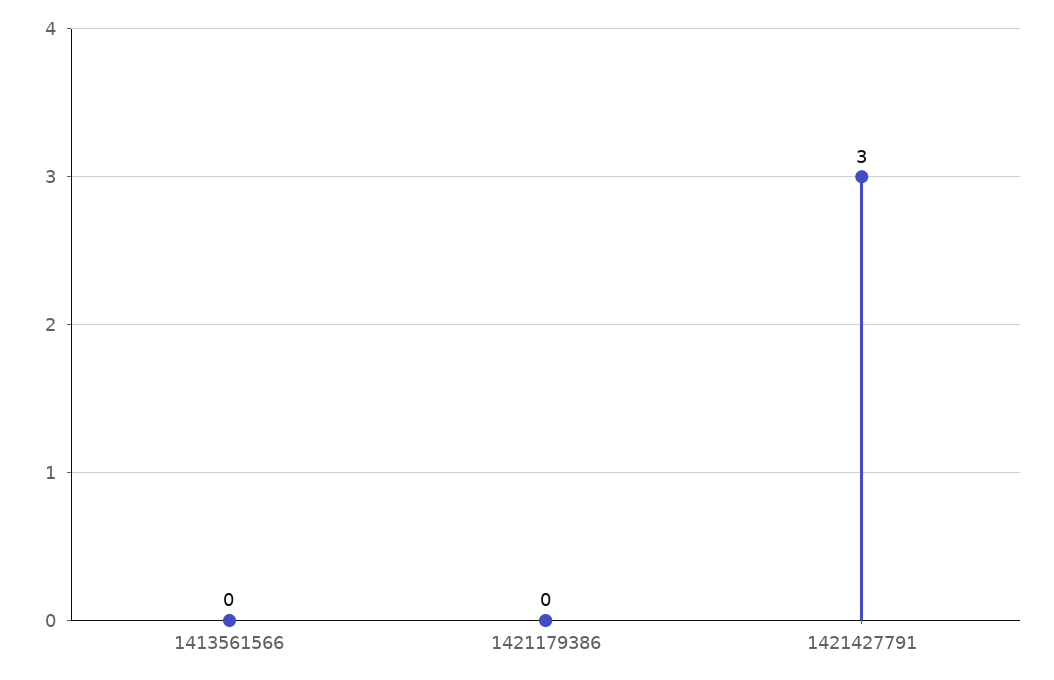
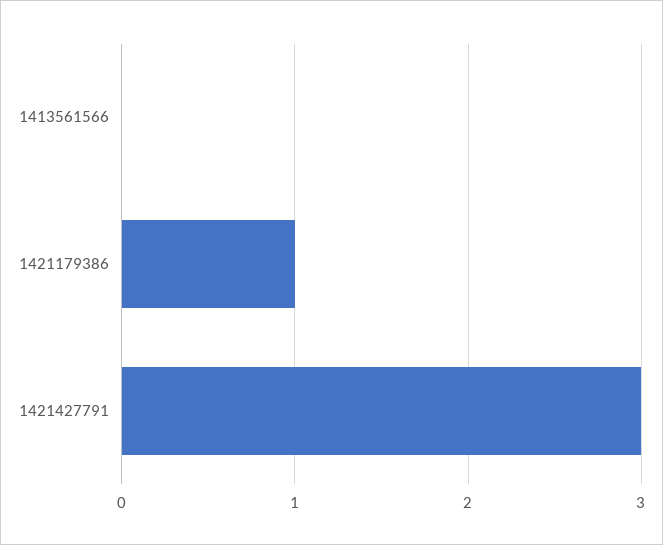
  {
    "1413561566": 0,
-   "1421179386": 0,
+   "1421179386": 1,
    "1421427791": 3
  }

